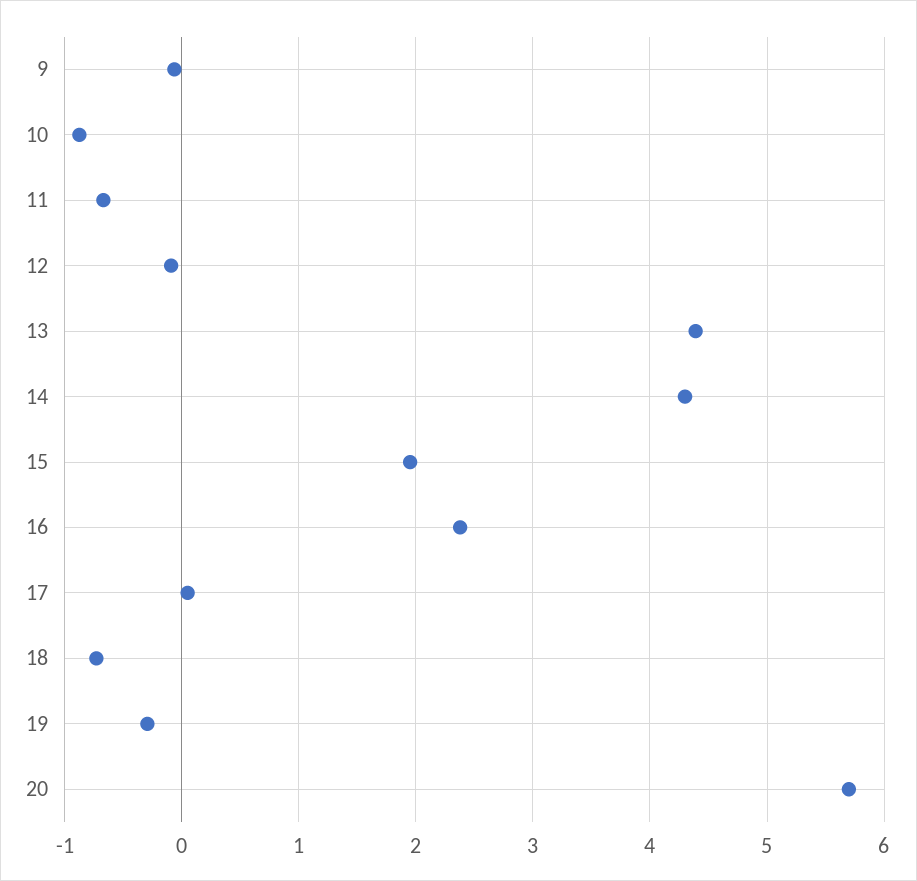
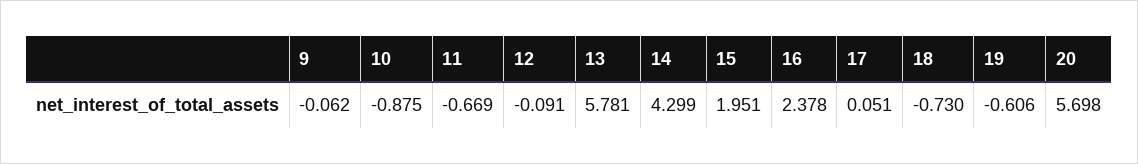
  {
    "9": -0.062,
    "10": -0.875,
    "11": -0.669,
    "12": -0.091,
-   "13": 4.4,
+   "13": 5.781,
    "14": 4.299,
    "15": 1.951,
    "16": 2.378,
    "17": 0.051,
    "18": -0.73,
-   "19": -0.3,
+   "19": -0.606,
    "20": 5.698
  }

